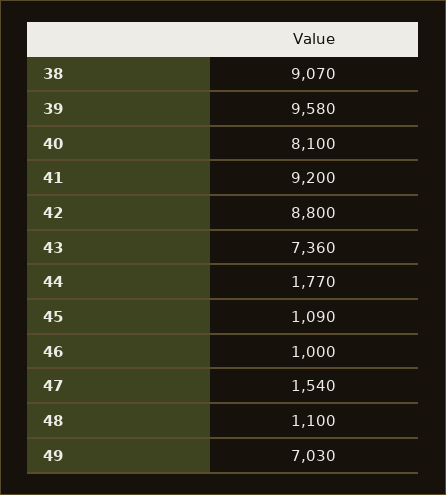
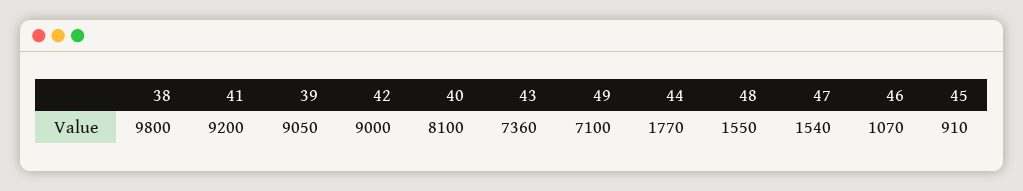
  {
-   "38": 9070,
+   "38": 9800,
-   "39": 9580,
+   "39": 9050,
    "40": 8100,
    "41": 9200,
-   "42": 8800,
+   "42": 9000,
    "43": 7360,
    "44": 1770,
-   "45": 1090,
+   "45": 910,
-   "46": 1000,
+   "46": 1070,
    "47": 1540,
-   "48": 1100,
+   "48": 1550,
-   "49": 7030
+   "49": 7100
  }

